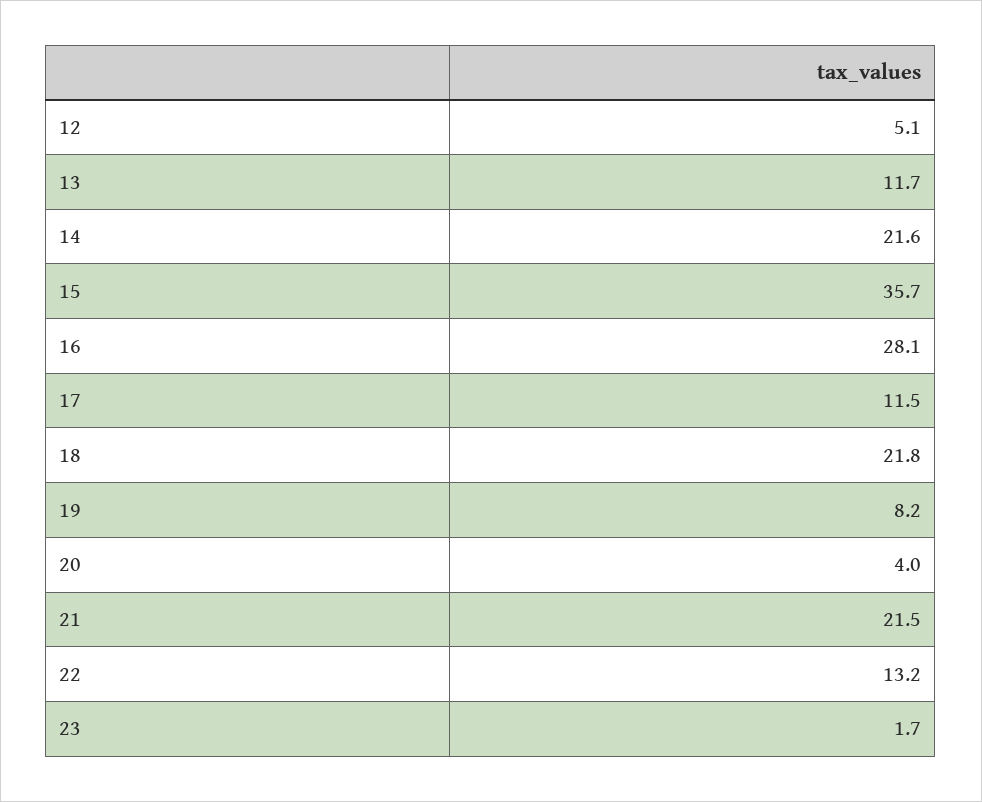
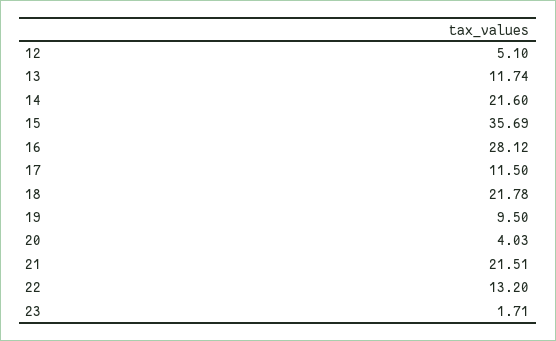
  {
    "12": 5.1,
    "13": 11.74,
    "14": 21.6,
    "15": 35.69,
    "16": 28.12,
    "17": 11.5,
    "18": 21.78,
-   "19": 8.2,
+   "19": 9.5,
    "20": 4.03,
    "21": 21.51,
    "22": 13.2,
    "23": 1.71
  }

